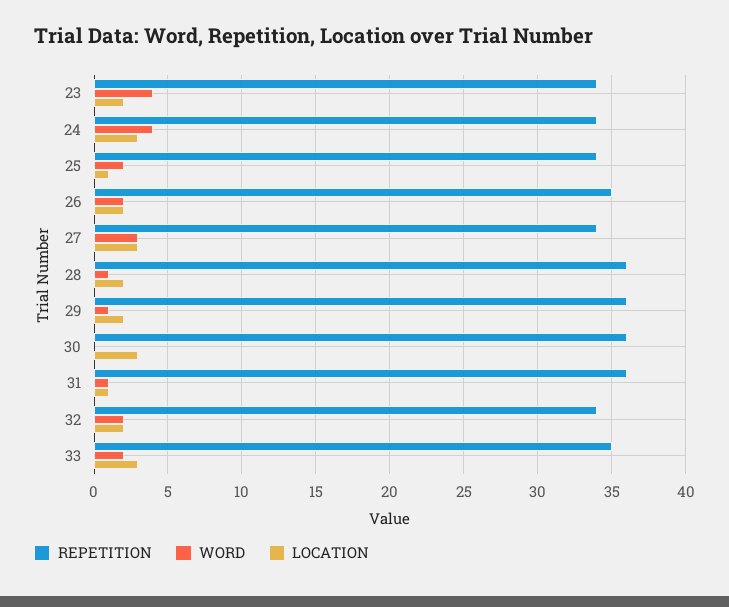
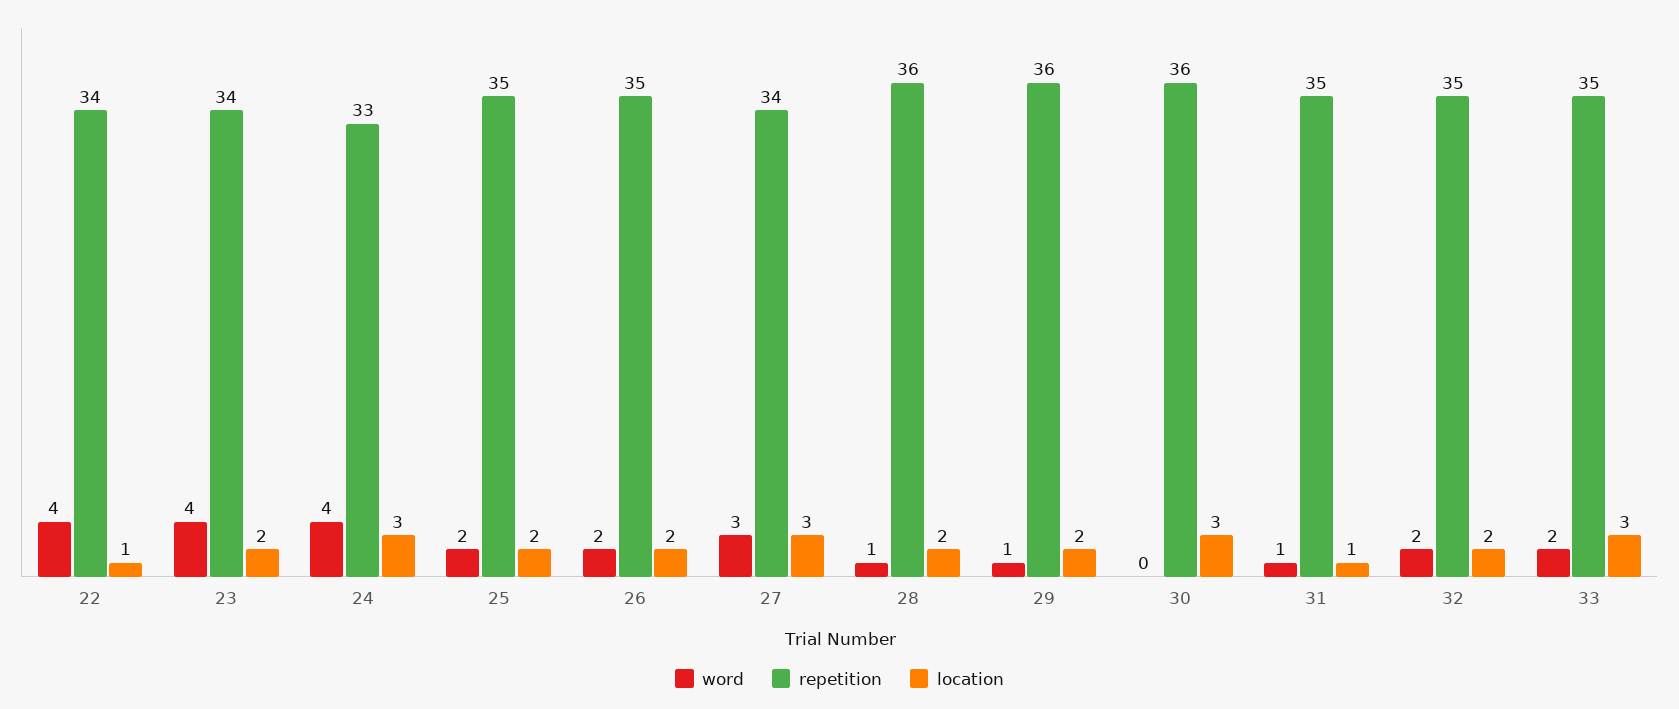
  {
    "REPETITION": {
      "23": 34,
-     "24": 34,
+     "24": 33,
-     "25": 34,
+     "25": 35,
      "26": 35,
      "27": 34,
      "28": 36,
      "29": 36,
      "30": 36,
-     "31": 36,
+     "31": 35,
-     "32": 34,
+     "32": 35,
-     "33": 35
+     "33": 35,
+     "22": 34
    },
    "WORD": {
      "23": 4,
      "24": 4,
      "25": 2,
      "26": 2,
      "27": 3,
      "28": 1,
      "29": 1,
      "30": 0,
      "31": 1,
      "32": 2,
-     "33": 2
+     "33": 2,
+     "22": 4
    },
    "LOCATION": {
      "23": 2,
      "24": 3,
-     "25": 1,
+     "25": 2,
      "26": 2,
      "27": 3,
      "28": 2,
      "29": 2,
      "30": 3,
      "31": 1,
      "32": 2,
-     "33": 3
+     "33": 3,
+     "22": 1
    }
  }

